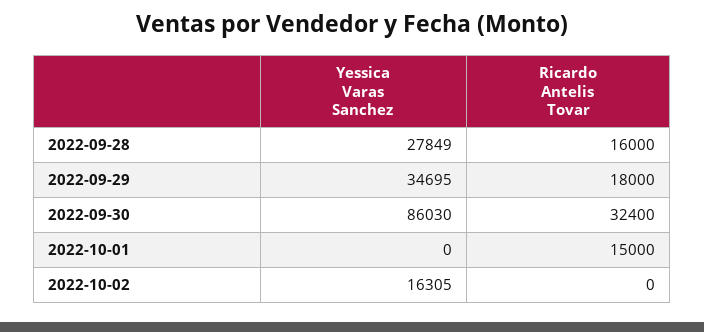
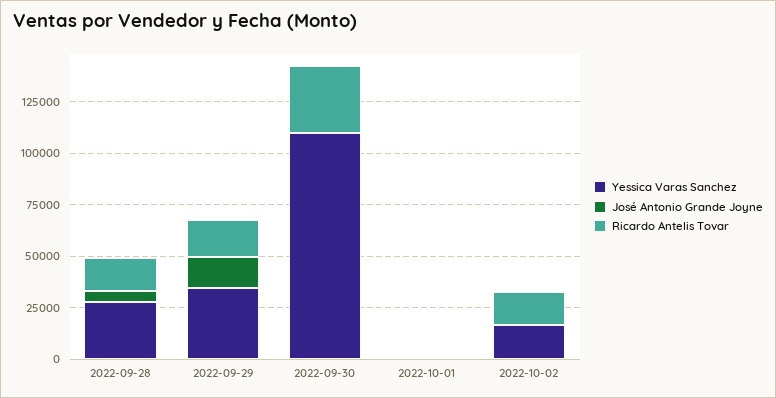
  {
    "Yessica Varas Sanchez": {
      "2022-09-28": 27849,
      "2022-09-29": 34695,
-     "2022-09-30": 86030,
+     "2022-09-30": 110000,
      "2022-10-01": 0,
      "2022-10-02": 16305
    },
    "Ricardo Antelis Tovar": {
      "2022-09-28": 16000,
      "2022-09-29": 18000,
      "2022-09-30": 32400,
-     "2022-10-01": 15000,
+     "2022-10-01": 0,
-     "2022-10-02": 0
+     "2022-10-02": 15000
-   }
+   },
+   "José Antonio Grande Joyne": {
+     "2022-09-28": 5000,
+     "2022-09-29": 15000,
+     "2022-09-30": 0,
+     "2022-10-01": 0,
+     "2022-10-02": 0
+   }
  }

